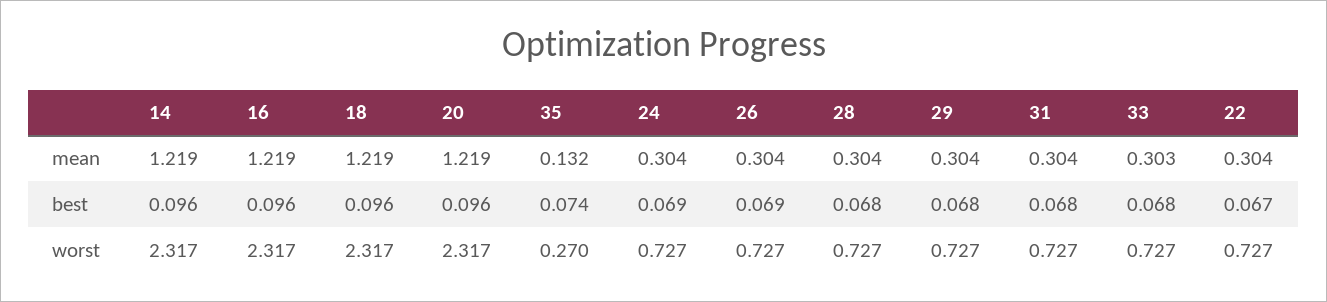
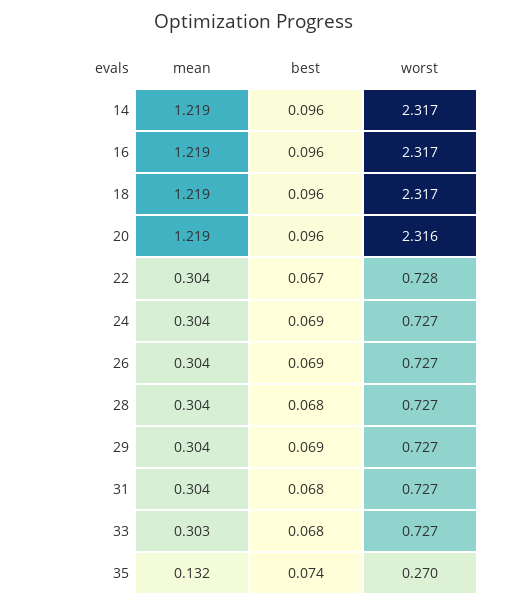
  {
    "14": {
      "mean": 1.219,
      "best": 0.096,
      "worst": 2.317
    },
    "16": {
      "mean": 1.219,
      "best": 0.096,
      "worst": 2.317
    },
    "18": {
      "mean": 1.219,
      "best": 0.096,
      "worst": 2.317
    },
    "20": {
      "mean": 1.219,
      "best": 0.096,
-     "worst": 2.317
+     "worst": 2.316
    },
    "35": {
      "mean": 0.132,
      "best": 0.074,
      "worst": 0.27
    },
    "24": {
      "mean": 0.304,
      "best": 0.069,
      "worst": 0.727
    },
    "26": {
      "mean": 0.304,
      "best": 0.069,
      "worst": 0.727
    },
    "28": {
      "mean": 0.304,
      "best": 0.068,
      "worst": 0.727
    },
    "29": {
      "mean": 0.304,
-     "best": 0.068,
+     "best": 0.069,
      "worst": 0.727
    },
    "31": {
      "mean": 0.304,
      "best": 0.068,
      "worst": 0.727
    },
    "33": {
      "mean": 0.303,
      "best": 0.068,
      "worst": 0.727
    },
    "22": {
      "mean": 0.304,
      "best": 0.067,
-     "worst": 0.727
+     "worst": 0.728
    }
  }

